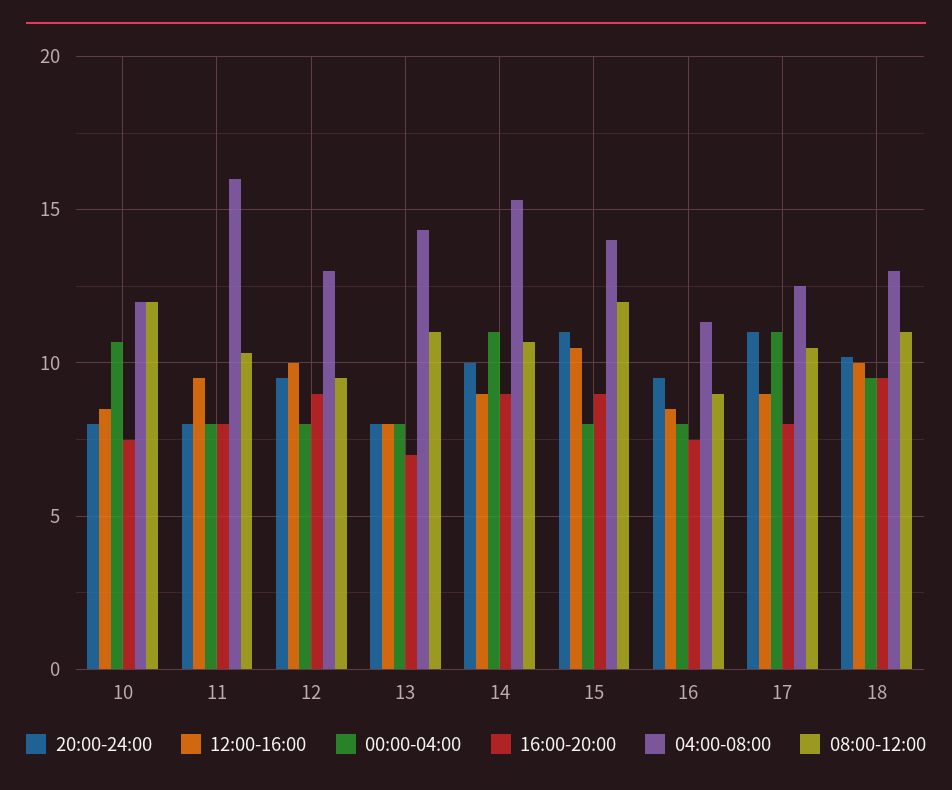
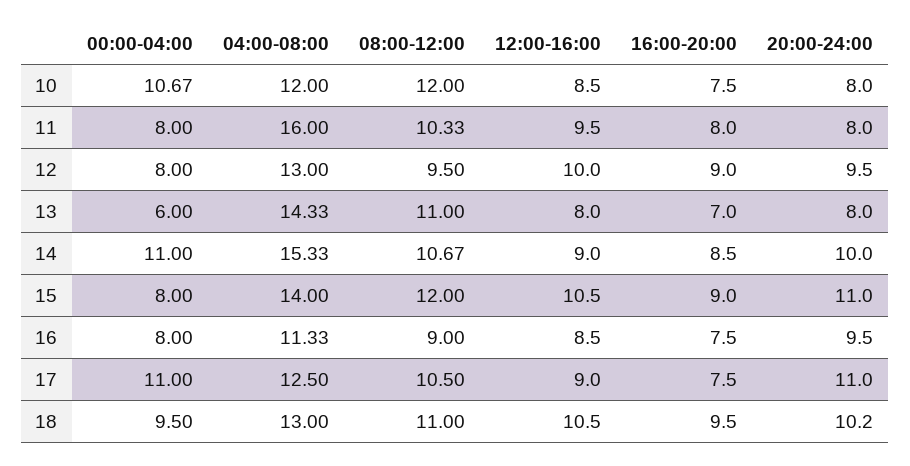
  {
    "20:00-24:00": {
      "10": 8,
      "11": 8,
      "12": 9.5,
      "13": 8,
      "14": 10,
      "15": 11,
      "16": 9.5,
      "17": 11,
      "18": 10.2
    },
    "12:00-16:00": {
      "10": 8.5,
      "11": 9.5,
      "12": 10,
      "13": 8,
      "14": 9,
      "15": 10.5,
      "16": 8.5,
      "17": 9,
-     "18": 10
+     "18": 10.5
    },
    "00:00-04:00": {
      "10": 10.67,
      "11": 8,
      "12": 8,
-     "13": 8,
+     "13": 6,
      "14": 11,
      "15": 8,
      "16": 8,
      "17": 11,
      "18": 9.5
    },
    "16:00-20:00": {
      "10": 7.5,
      "11": 8,
      "12": 9,
      "13": 7,
-     "14": 9,
+     "14": 8.5,
      "15": 9,
      "16": 7.5,
-     "17": 8,
+     "17": 7.5,
      "18": 9.5
    },
    "04:00-08:00": {
      "10": 12,
      "11": 16,
      "12": 13,
      "13": 14.33,
      "14": 15.33,
      "15": 14,
      "16": 11.33,
      "17": 12.5,
      "18": 13
    },
    "08:00-12:00": {
      "10": 12,
      "11": 10.33,
      "12": 9.5,
      "13": 11,
      "14": 10.67,
      "15": 12,
      "16": 9,
      "17": 10.5,
      "18": 11
    }
  }

